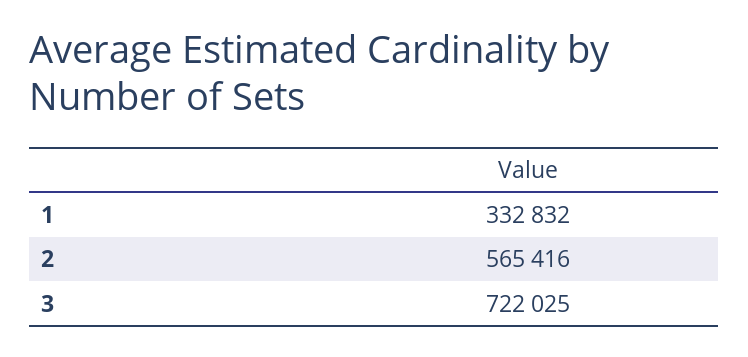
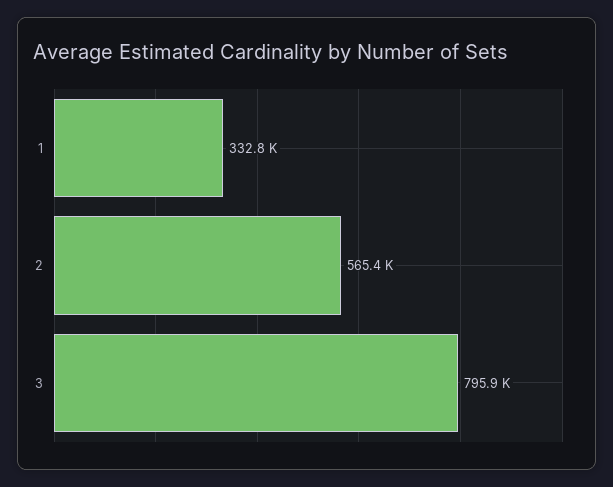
  {
    "1": 332832,
    "2": 565416,
-   "3": 722025
+   "3": 795900
  }

